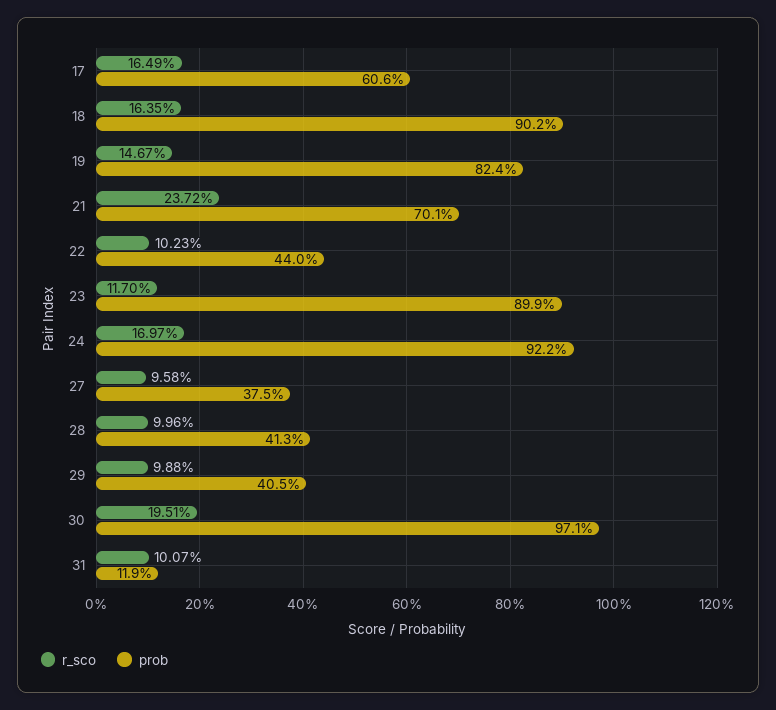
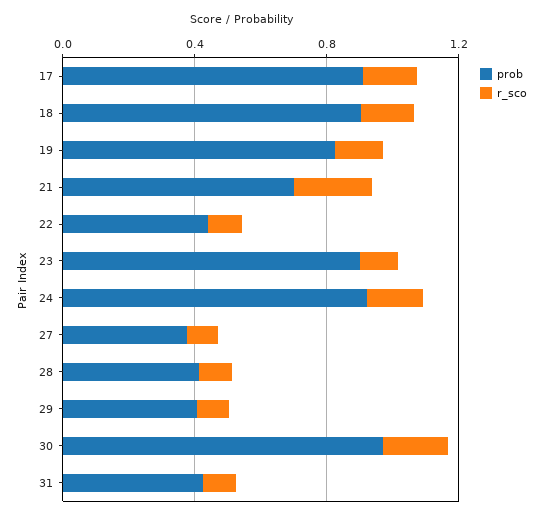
  {
    "r_sco": {
      "17": 0.1649,
      "18": 0.1635,
      "19": 0.1467,
      "21": 0.2372,
      "22": 0.1023,
      "23": 0.117,
      "24": 0.1697,
      "27": 0.0958,
      "28": 0.0996,
      "29": 0.0988,
      "30": 0.1951,
      "31": 0.1007
    },
    "prob": {
-     "17": 0.606,
+     "17": 0.9,
      "18": 0.902,
      "19": 0.824,
      "21": 0.701,
      "22": 0.44,
      "23": 0.899,
      "24": 0.922,
      "27": 0.375,
      "28": 0.413,
      "29": 0.405,
      "30": 0.971,
-     "31": 0.119
+     "31": 0.4
    }
  }

